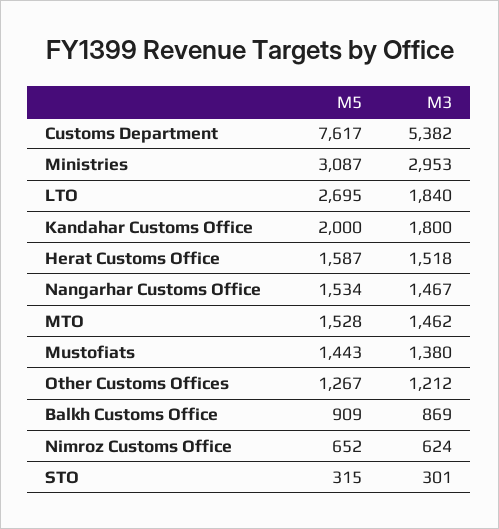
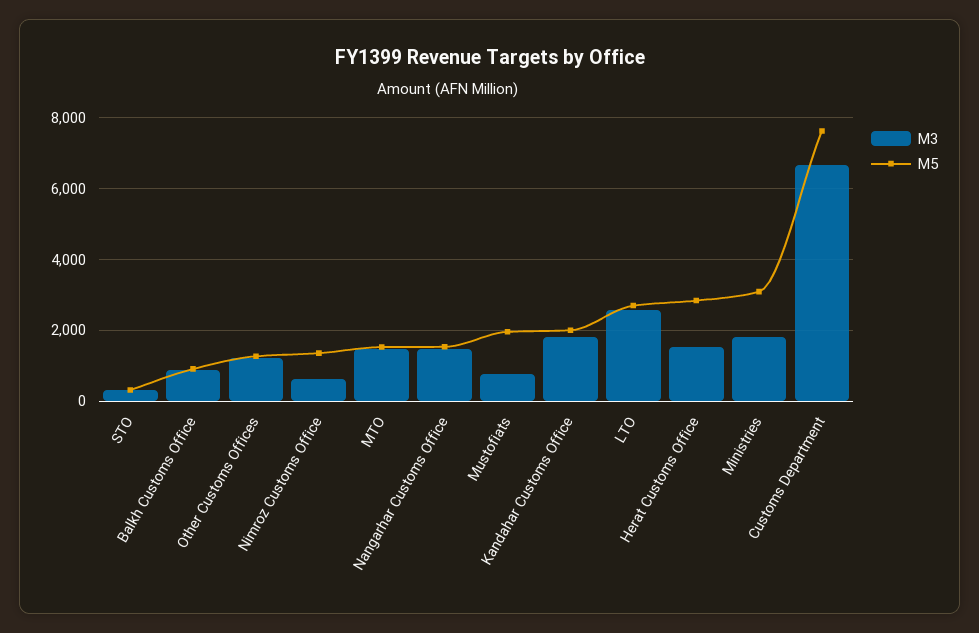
  {
    "M5": {
      "Customs Department": 7617,
      "Ministries": 3087,
      "LTO": 2695,
      "Kandahar Customs Office": 2000,
-     "Herat Customs Office": 1587,
+     "Herat Customs Office": 2800,
      "Nangarhar Customs Office": 1534,
      "MTO": 1528,
-     "Mustofiats": 1443,
+     "Mustofiats": 2000,
      "Other Customs Offices": 1267,
      "Balkh Customs Office": 909,
-     "Nimroz Customs Office": 652,
+     "Nimroz Customs Office": 1400,
      "STO": 315
    },
    "M3": {
-     "Customs Department": 5382,
+     "Customs Department": 6600,
-     "Ministries": 2953,
+     "Ministries": 1800,
-     "LTO": 1840,
+     "LTO": 2600,
      "Kandahar Customs Office": 1800,
      "Herat Customs Office": 1518,
      "Nangarhar Customs Office": 1467,
      "MTO": 1462,
-     "Mustofiats": 1380,
+     "Mustofiats": 800,
      "Other Customs Offices": 1212,
      "Balkh Customs Office": 869,
      "Nimroz Customs Office": 624,
      "STO": 301
    }
  }

